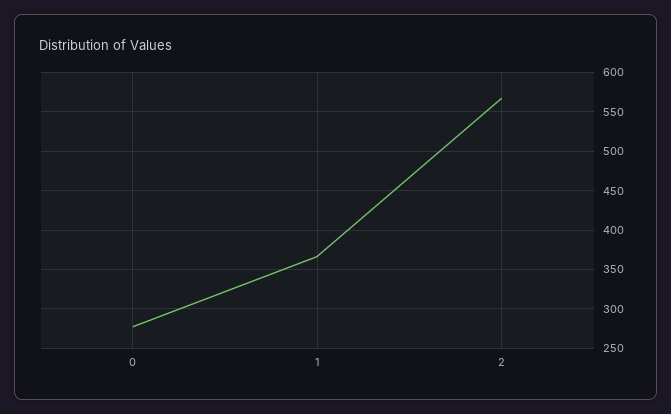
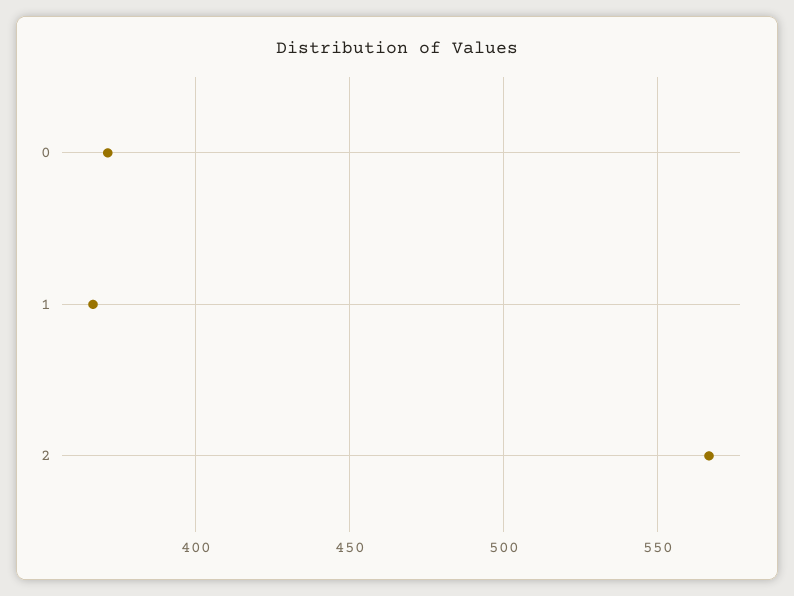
  {
-   "0": 280,
+   "0": 370,
    "1": 365,
    "2": 565
  }

